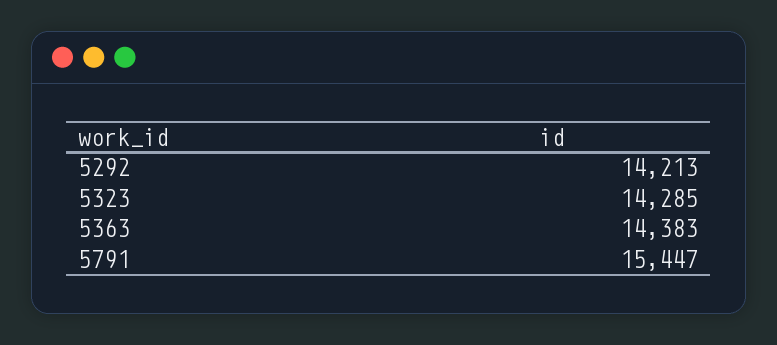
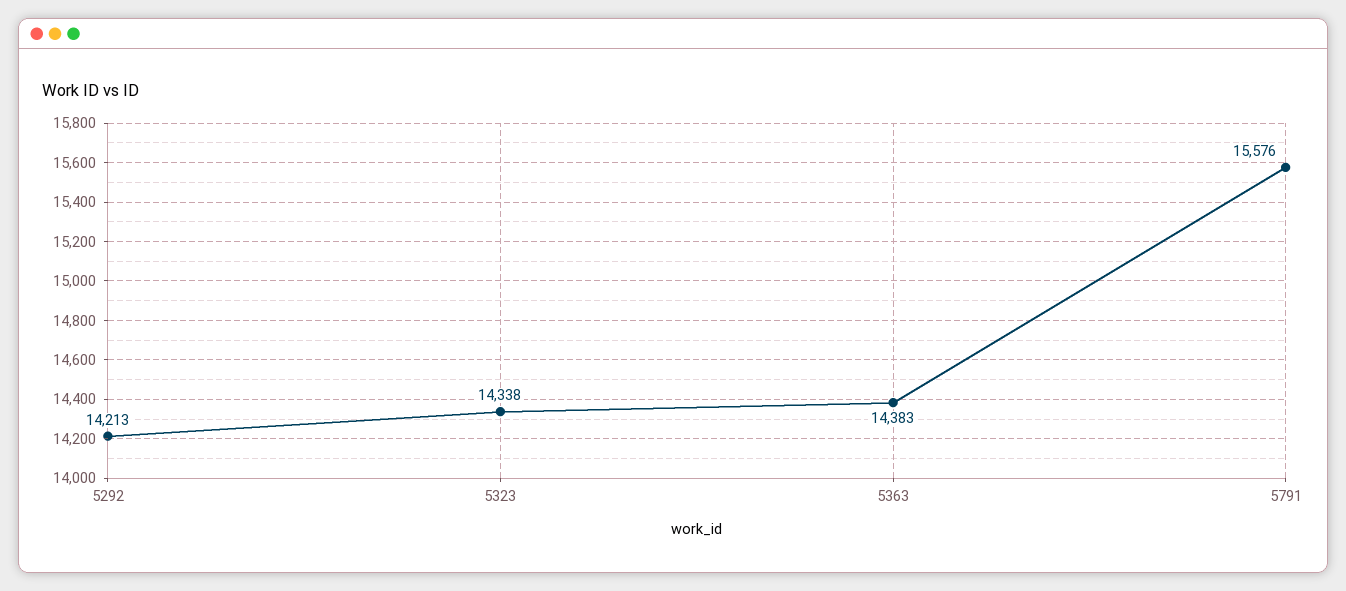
  {
    "5292": 14213,
-   "5323": 14285,
+   "5323": 14338,
    "5363": 14383,
-   "5791": 15447
+   "5791": 15576
  }

